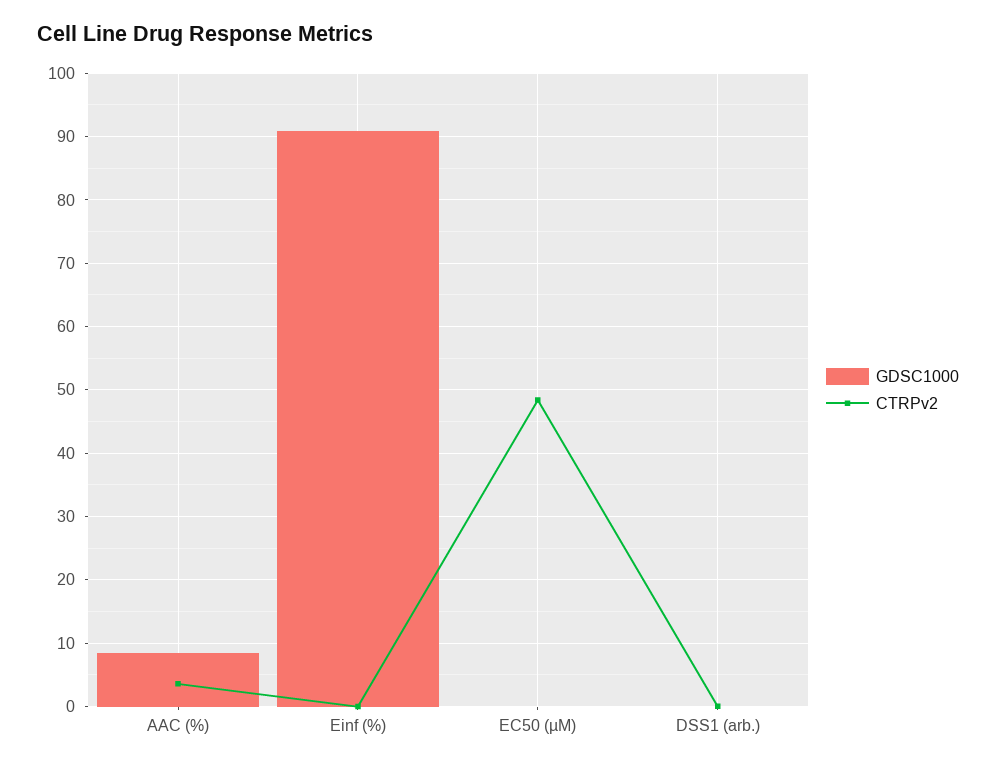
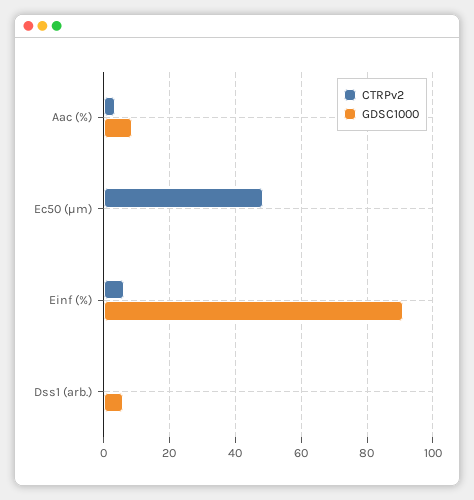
  {
    "GDSC1000": {
      "AAC (%)": 8,
      "Einf (%)": 91,
      "EC50 (µM)": 0,
-     "DSS1 (arb.)": 0
+     "DSS1 (arb.)": 6
    },
    "CTRPv2": {
      "AAC (%)": 4,
-     "Einf (%)": 0,
+     "Einf (%)": 6,
      "EC50 (µM)": 48,
      "DSS1 (arb.)": 0
    }
  }

